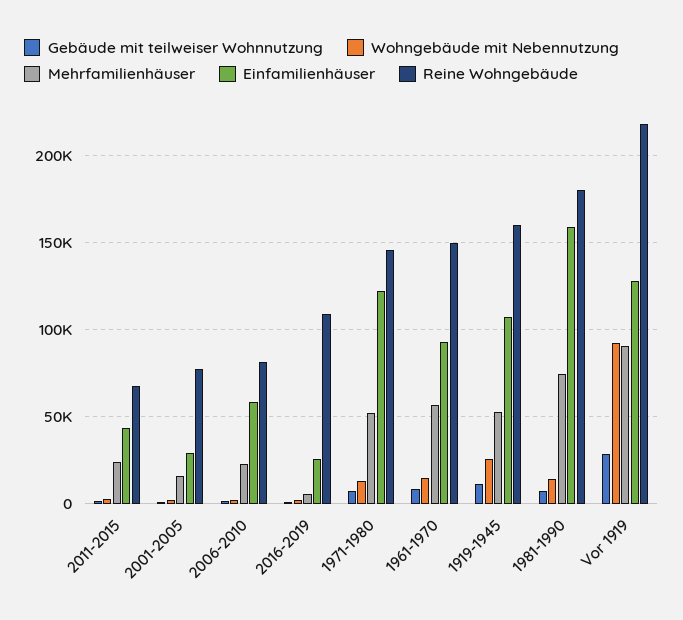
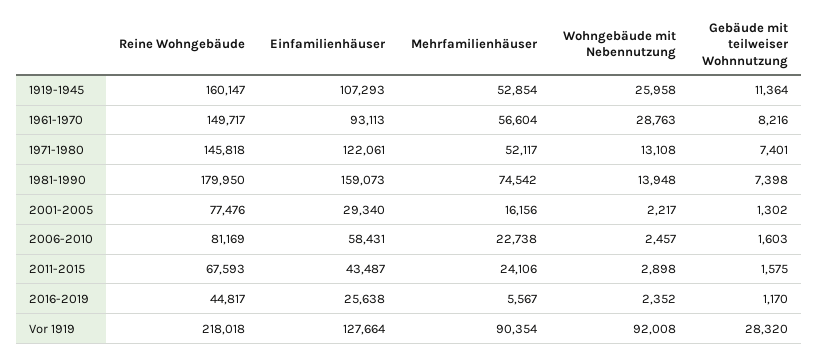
  {
    "Gebäude mit teilweiser Wohnnutzung": {
      "2011-2015": 1575,
      "2001-2005": 1302,
      "2006-2010": 1603,
      "2016-2019": 1170,
      "1971-1980": 7401,
      "1961-1970": 8216,
      "1919-1945": 11364,
      "1981-1990": 7398,
      "Vor 1919": 28320
    },
    "Wohngebäude mit Nebennutzung": {
      "2011-2015": 2898,
      "2001-2005": 2217,
      "2006-2010": 2457,
      "2016-2019": 2352,
      "1971-1980": 13108,
-     "1961-1970": 15000,
+     "1961-1970": 28763,
      "1919-1945": 25958,
      "1981-1990": 13948,
      "Vor 1919": 92008
    },
    "Mehrfamilienhäuser": {
      "2011-2015": 24106,
      "2001-2005": 16156,
      "2006-2010": 22738,
      "2016-2019": 5567,
      "1971-1980": 52117,
      "1961-1970": 56604,
      "1919-1945": 52854,
      "1981-1990": 74542,
      "Vor 1919": 90354
    },
    "Einfamilienhäuser": {
      "2011-2015": 43487,
      "2001-2005": 29340,
      "2006-2010": 58431,
      "2016-2019": 25638,
      "1971-1980": 122061,
      "1961-1970": 93113,
      "1919-1945": 107293,
      "1981-1990": 159073,
      "Vor 1919": 127664
    },
    "Reine Wohngebäude": {
      "2011-2015": 67593,
      "2001-2005": 77476,
      "2006-2010": 81169,
-     "2016-2019": 110000,
+     "2016-2019": 44817,
      "1971-1980": 145818,
      "1961-1970": 149717,
      "1919-1945": 160147,
      "1981-1990": 179950,
      "Vor 1919": 218018
    }
  }

